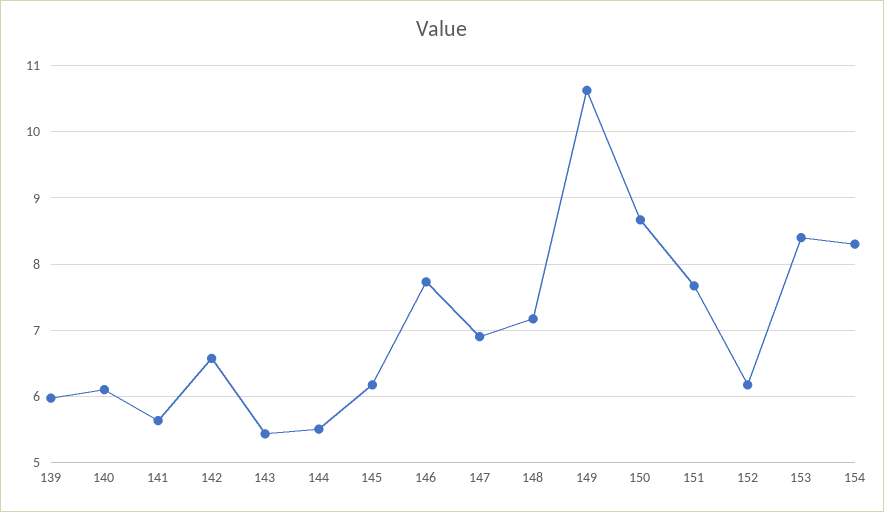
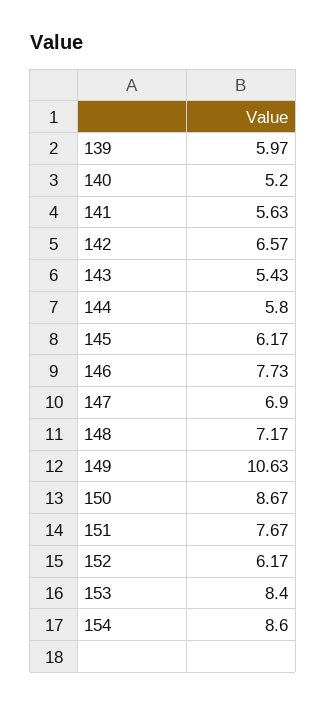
  {
    "139": 5.97,
-   "140": 6.1,
+   "140": 5.2,
    "141": 5.63,
    "142": 6.57,
    "143": 5.43,
-   "144": 5.5,
+   "144": 5.8,
    "145": 6.17,
    "146": 7.73,
    "147": 6.9,
    "148": 7.17,
    "149": 10.63,
    "150": 8.67,
    "151": 7.67,
    "152": 6.17,
    "153": 8.4,
-   "154": 8.3
+   "154": 8.6
  }

